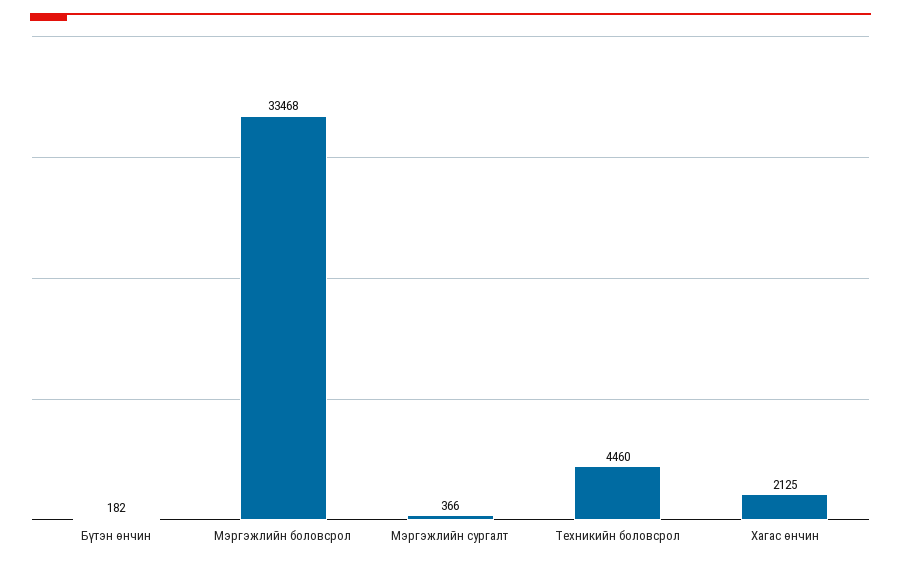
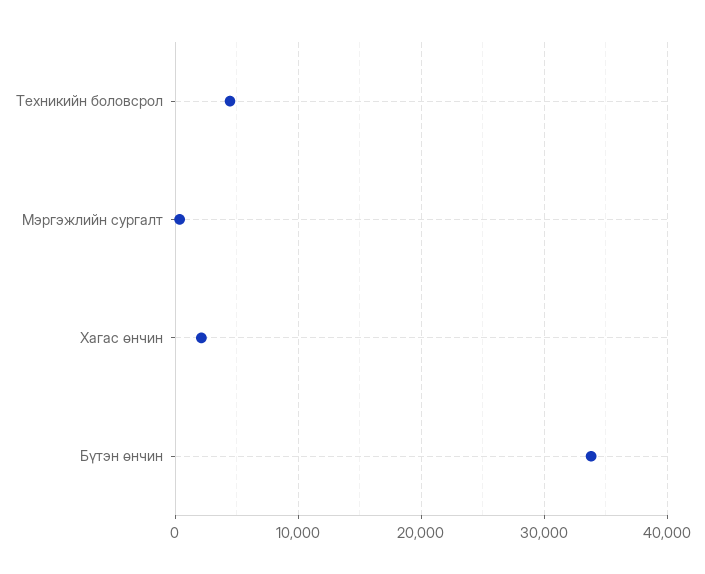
  {
-   "Бүтэн өнчин": 182,
+   "Бүтэн өнчин": 34000,
-   "Мэргэжлийн боловсрол": 33468,
    "Мэргэжлийн сургалт": 366,
    "Техникийн боловсрол": 4460,
    "Хагас өнчин": 2125
  }

